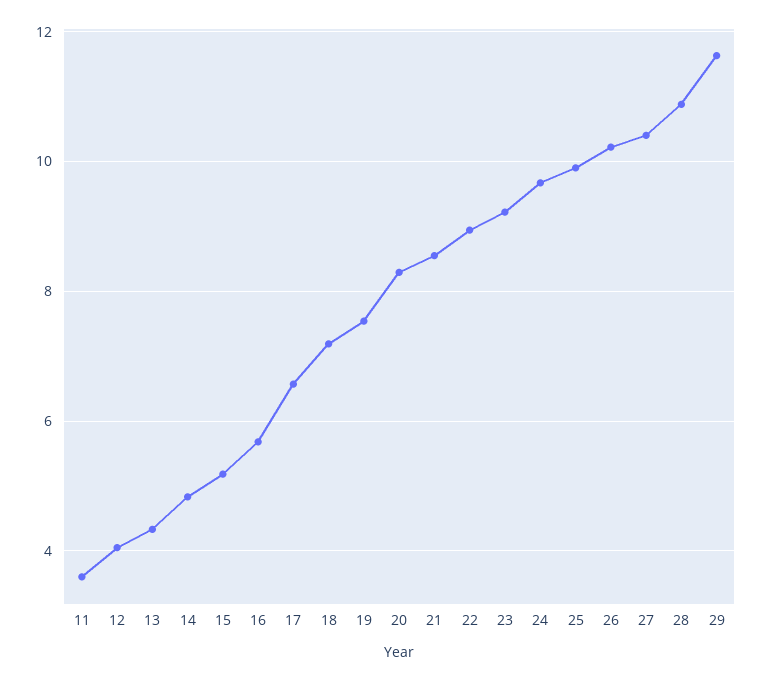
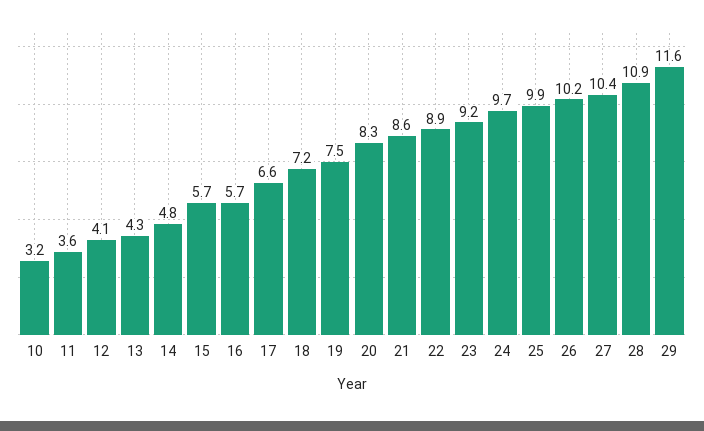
  {
    "11": 3.6,
    "12": 4.1,
    "13": 4.3,
    "14": 4.8,
-   "15": 5.2,
+   "15": 5.7,
    "16": 5.7,
    "17": 6.6,
    "18": 7.2,
    "19": 7.5,
    "20": 8.3,
    "21": 8.6,
    "22": 8.9,
    "23": 9.2,
    "24": 9.7,
    "25": 9.9,
    "26": 10.2,
    "27": 10.4,
    "28": 10.9,
-   "29": 11.6
+   "29": 11.6,
+   "10": 3.2
  }

